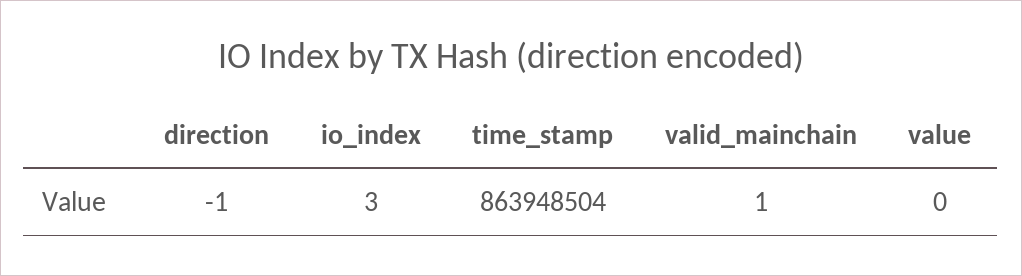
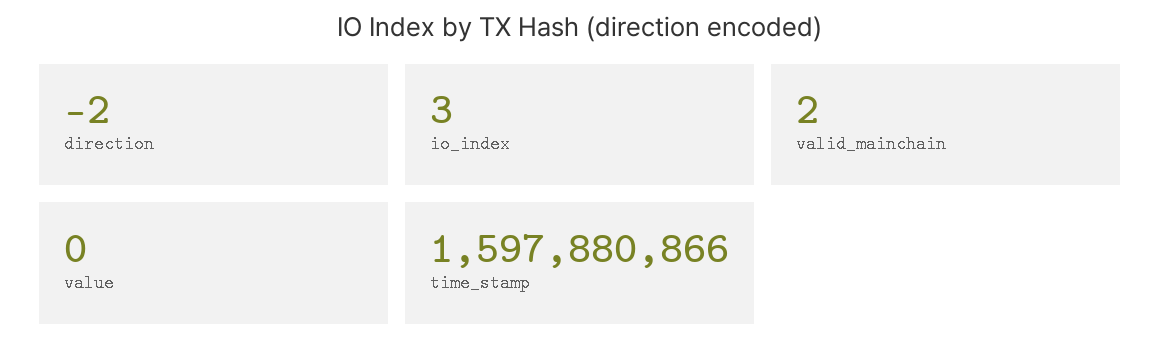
  {
-   "direction": -1,
+   "direction": -2,
    "io_index": 3,
-   "time_stamp": 863948504,
+   "time_stamp": 1597880866,
-   "valid_mainchain": 1,
+   "valid_mainchain": 2,
    "value": 0
  }

